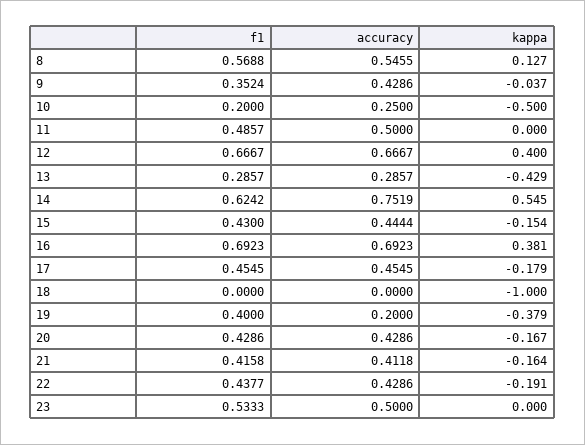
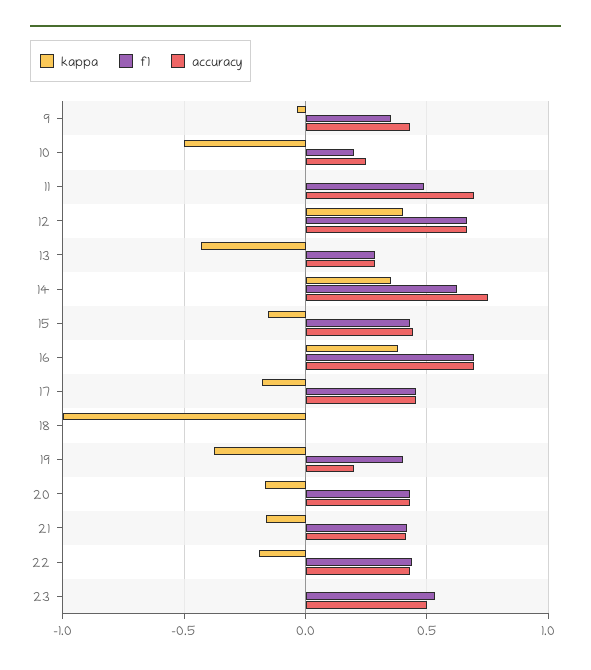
  {
    "f1": {
-     "8": 0.5688,
      "9": 0.3524,
      "10": 0.2,
      "11": 0.4857,
      "12": 0.6667,
      "13": 0.2857,
      "14": 0.6242,
      "15": 0.43,
      "16": 0.6923,
      "17": 0.4545,
      "18": 0,
      "19": 0.4,
      "20": 0.4286,
      "21": 0.4158,
      "22": 0.4377,
      "23": 0.5333
    },
    "accuracy": {
-     "8": 0.5455,
      "9": 0.4286,
      "10": 0.25,
-     "11": 0.5,
+     "11": 0.7,
      "12": 0.6667,
      "13": 0.2857,
      "14": 0.7519,
      "15": 0.4444,
      "16": 0.6923,
      "17": 0.4545,
      "18": 0,
      "19": 0.2,
      "20": 0.4286,
      "21": 0.4118,
      "22": 0.4286,
      "23": 0.5
    },
    "kappa": {
-     "8": 0.127,
      "9": -0.037,
      "10": -0.5,
      "11": 0,
      "12": 0.4,
      "13": -0.429,
-     "14": 0.545,
+     "14": 0.35,
      "15": -0.154,
      "16": 0.381,
      "17": -0.179,
      "18": -1,
      "19": -0.379,
      "20": -0.167,
      "21": -0.164,
      "22": -0.191,
      "23": 0
    }
  }

